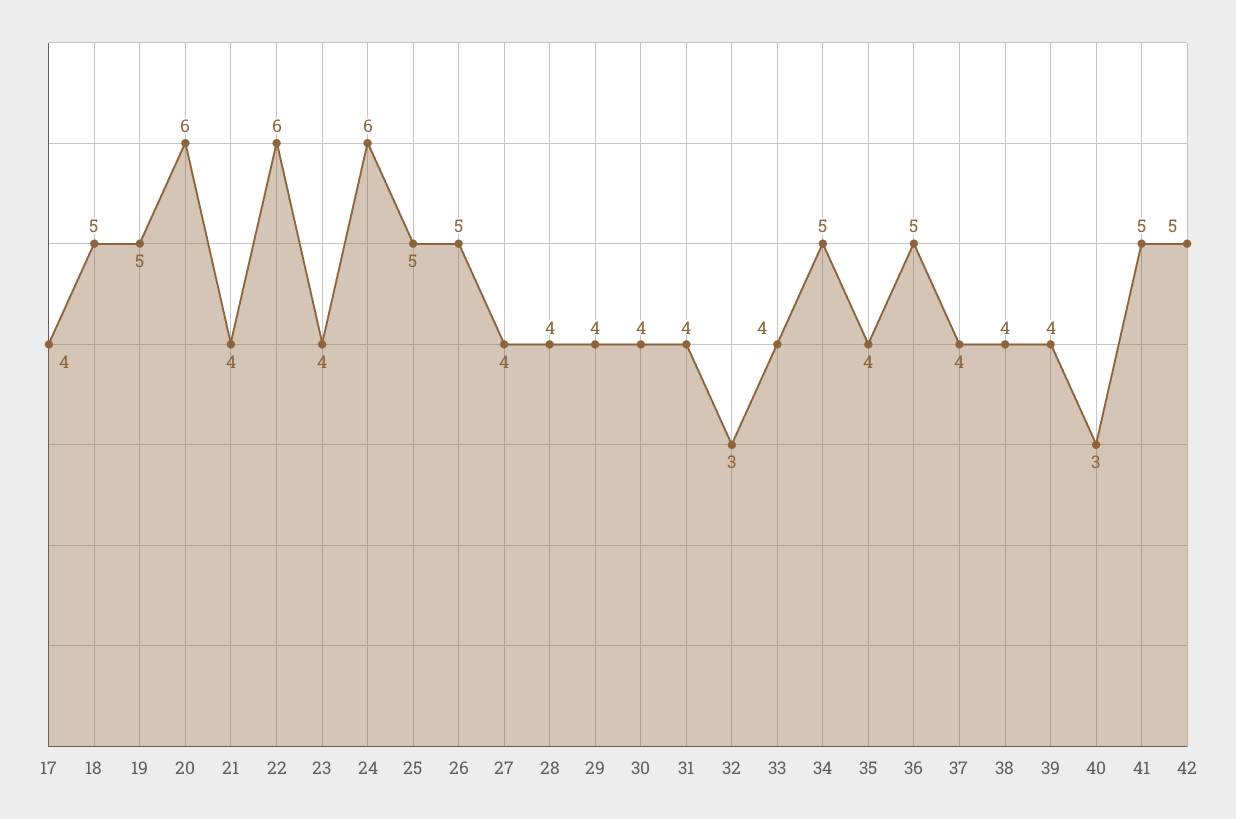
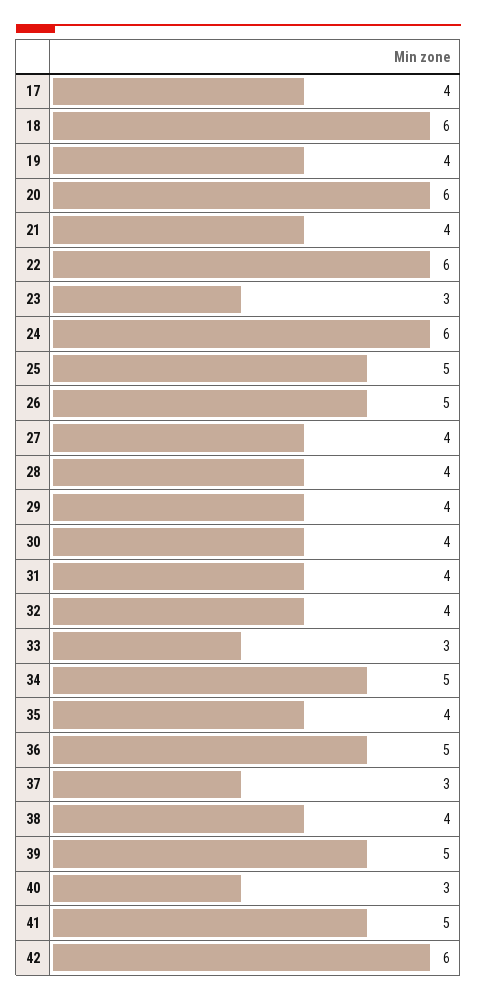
  {
    "17": 4,
-   "18": 5,
+   "18": 6,
-   "19": 5,
+   "19": 4,
    "20": 6,
    "21": 4,
    "22": 6,
-   "23": 4,
+   "23": 3,
    "24": 6,
    "25": 5,
    "26": 5,
    "27": 4,
    "28": 4,
    "29": 4,
    "30": 4,
    "31": 4,
-   "32": 3,
+   "32": 4,
-   "33": 4,
+   "33": 3,
    "34": 5,
    "35": 4,
    "36": 5,
-   "37": 4,
+   "37": 3,
    "38": 4,
-   "39": 4,
+   "39": 5,
    "40": 3,
    "41": 5,
-   "42": 5
+   "42": 6
  }

